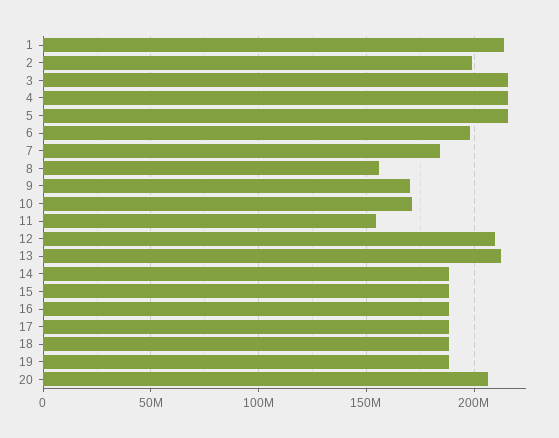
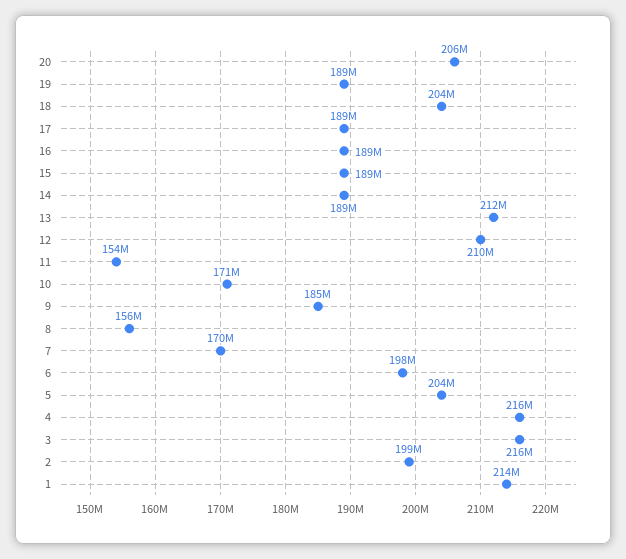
  {
    "1": 214000000,
    "2": 199000000,
    "3": 216000000,
    "4": 216000000,
-   "5": 215000000,
+   "5": 204000000,
    "6": 198000000,
-   "7": 185000000,
+   "7": 170000000,
    "8": 156000000,
-   "9": 170000000,
+   "9": 185000000,
    "10": 171000000,
    "11": 154000000,
    "12": 210000000,
    "13": 212000000,
    "14": 189000000,
    "15": 189000000,
    "16": 189000000,
    "17": 189000000,
-   "18": 190000000,
+   "18": 204000000,
    "19": 189000000,
    "20": 206000000
  }

